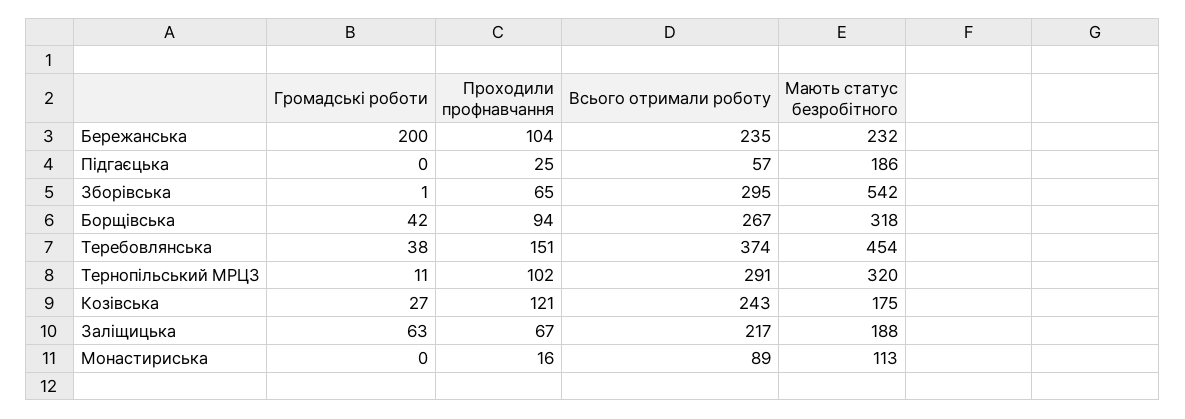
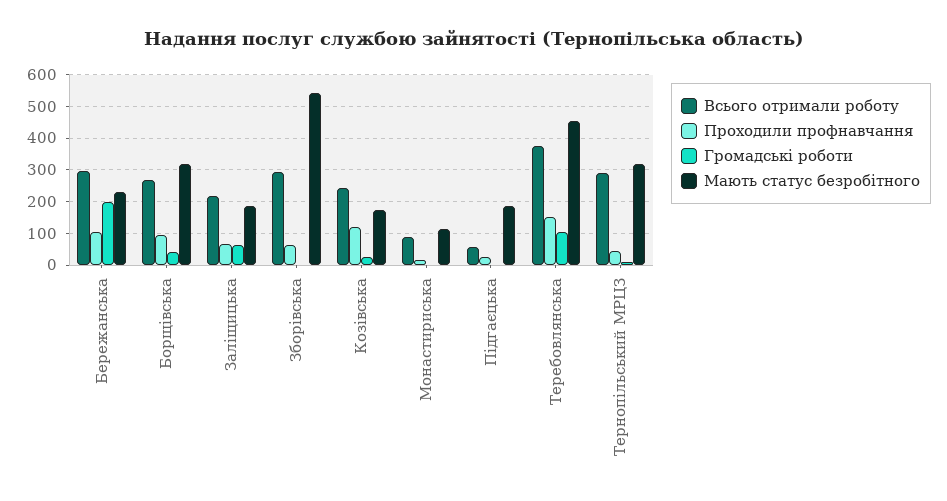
  {
    "Громадські роботи": {
      "Бережанська": 200,
      "Підгаєцька": 0,
      "Зборівська": 1,
      "Борщівська": 42,
-     "Теребовлянська": 38,
+     "Теребовлянська": 100,
      "Тернопільський МРЦЗ": 11,
      "Козівська": 27,
      "Заліщицька": 63,
      "Монастириська": 0
    },
    "Проходили профнавчання": {
      "Бережанська": 104,
      "Підгаєцька": 25,
      "Зборівська": 65,
      "Борщівська": 94,
      "Теребовлянська": 151,
-     "Тернопільський МРЦЗ": 102,
+     "Тернопільський МРЦЗ": 40,
      "Козівська": 121,
      "Заліщицька": 67,
      "Монастириська": 16
    },
    "Всього отримали роботу": {
-     "Бережанська": 235,
+     "Бережанська": 300,
      "Підгаєцька": 57,
      "Зборівська": 295,
      "Борщівська": 267,
      "Теребовлянська": 374,
      "Тернопільський МРЦЗ": 291,
      "Козівська": 243,
      "Заліщицька": 217,
      "Монастириська": 89
    },
    "Мають статус безробітного": {
      "Бережанська": 232,
      "Підгаєцька": 186,
      "Зборівська": 542,
      "Борщівська": 318,
      "Теребовлянська": 454,
      "Тернопільський МРЦЗ": 320,
      "Козівська": 175,
      "Заліщицька": 188,
      "Монастириська": 113
    }
  }

